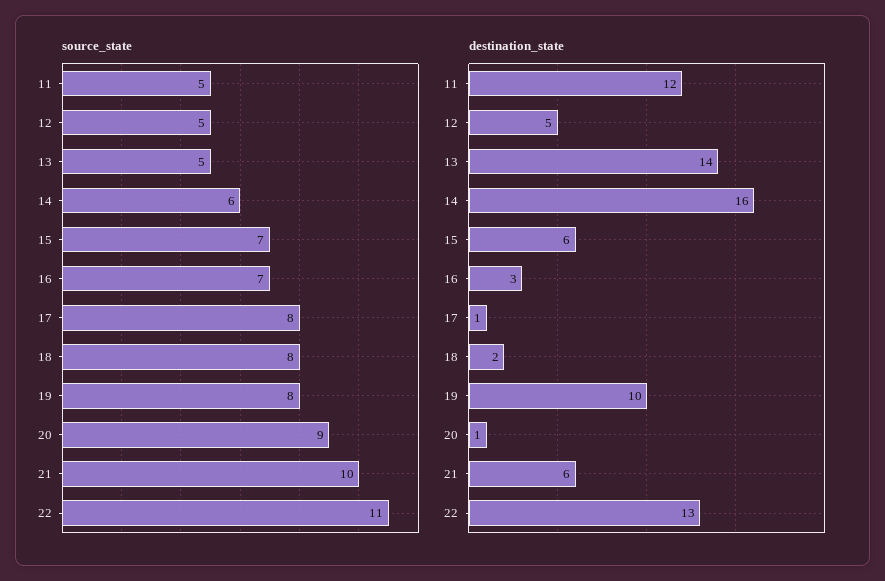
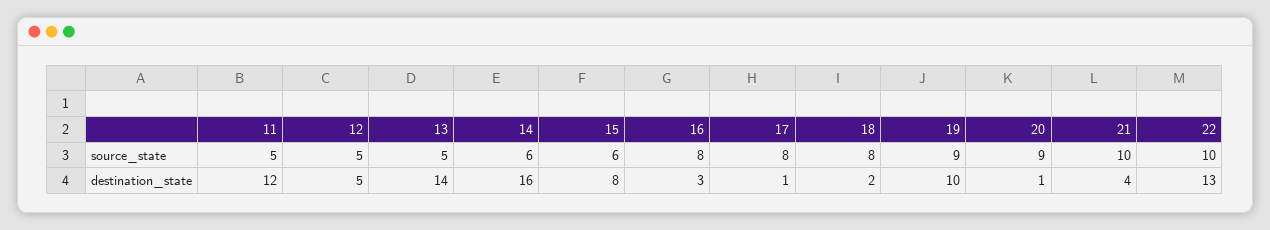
  {
    "source_state": {
      "11": 5,
      "12": 5,
      "13": 5,
      "14": 6,
-     "15": 7,
+     "15": 6,
-     "16": 7,
+     "16": 8,
      "17": 8,
      "18": 8,
-     "19": 8,
+     "19": 9,
      "20": 9,
      "21": 10,
-     "22": 11
+     "22": 10
    },
    "destination_state": {
      "11": 12,
      "12": 5,
      "13": 14,
      "14": 16,
-     "15": 6,
+     "15": 8,
      "16": 3,
      "17": 1,
      "18": 2,
      "19": 10,
      "20": 1,
-     "21": 6,
+     "21": 4,
      "22": 13
    }
  }

